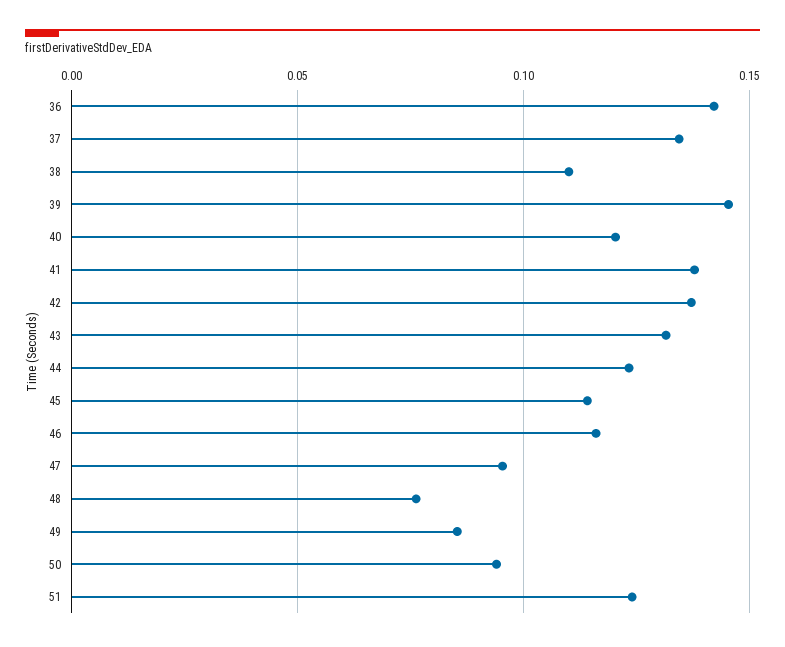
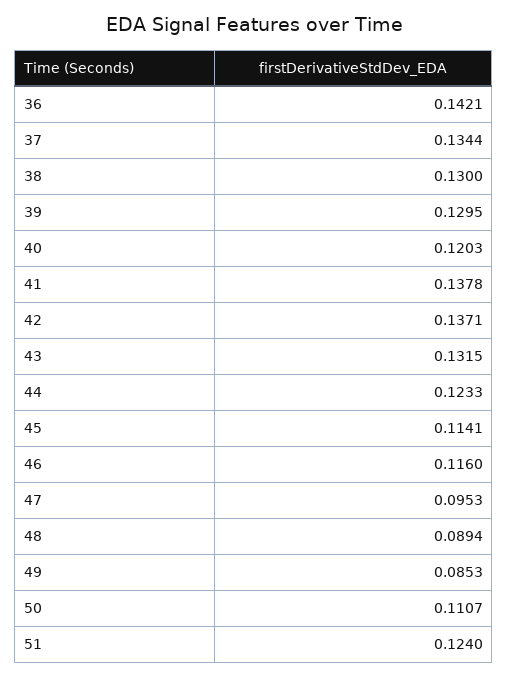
  {
    "36": 0.1421,
    "37": 0.1344,
-   "38": 0.11,
+   "38": 0.13,
-   "39": 0.145,
+   "39": 0.1295,
    "40": 0.1203,
    "41": 0.1378,
    "42": 0.1371,
    "43": 0.1315,
    "44": 0.1233,
    "45": 0.1141,
    "46": 0.116,
    "47": 0.0953,
-   "48": 0.075,
+   "48": 0.0894,
    "49": 0.0853,
-   "50": 0.095,
+   "50": 0.1107,
    "51": 0.124
  }

